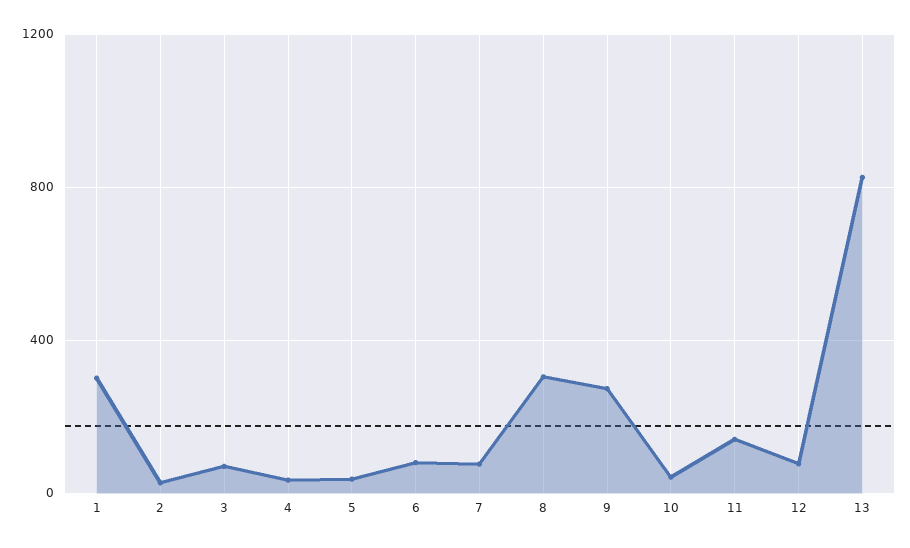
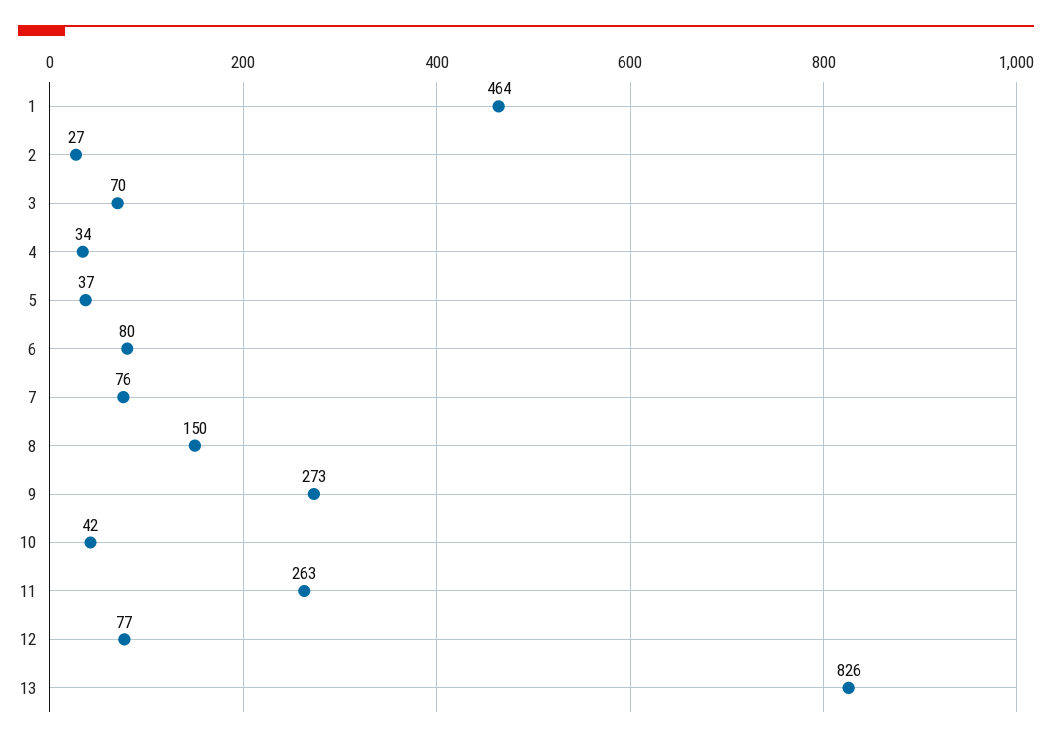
  {
-   "1": 300,
+   "1": 464,
    "2": 27,
    "3": 70,
    "4": 34,
    "5": 37,
    "6": 80,
    "7": 76,
-   "8": 300,
+   "8": 150,
    "9": 273,
    "10": 42,
-   "11": 150,
+   "11": 263,
    "12": 77,
    "13": 826
  }

